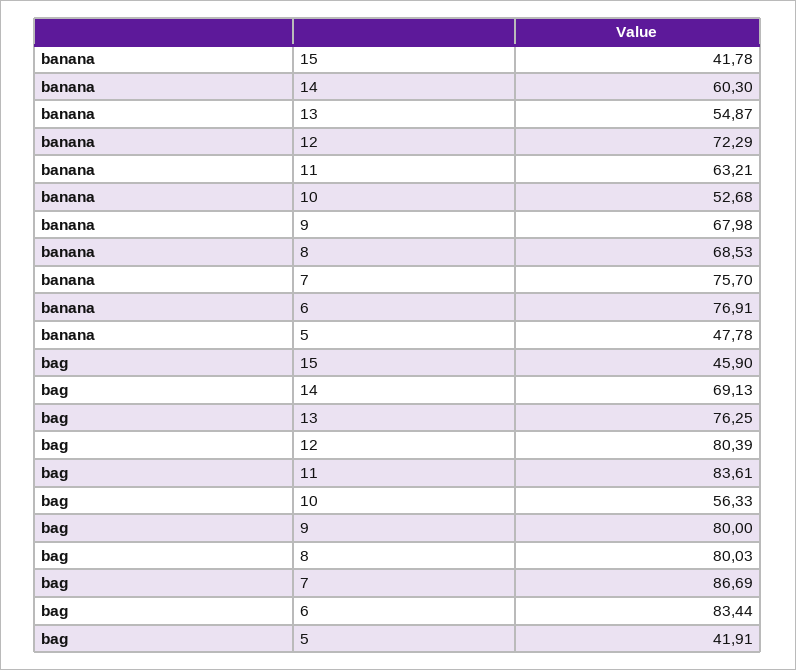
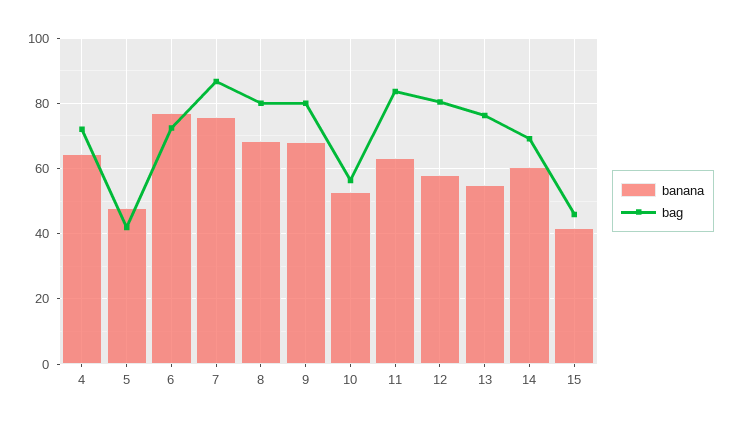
  {
    "banana": {
      "15": 41.78,
      "14": 60.3,
      "13": 54.87,
-     "12": 72.29,
+     "12": 58,
      "11": 63.21,
      "10": 52.68,
      "9": 67.98,
      "8": 68.53,
      "7": 75.7,
      "6": 76.91,
-     "5": 47.78
+     "5": 47.78,
+     "4": 64
    },
    "bag": {
      "15": 45.9,
      "14": 69.13,
      "13": 76.25,
      "12": 80.39,
      "11": 83.61,
      "10": 56.33,
      "9": 80,
      "8": 80.03,
      "7": 86.69,
-     "6": 83.44,
+     "6": 72,
-     "5": 41.91
+     "5": 41.91,
+     "4": 72
    }
  }

